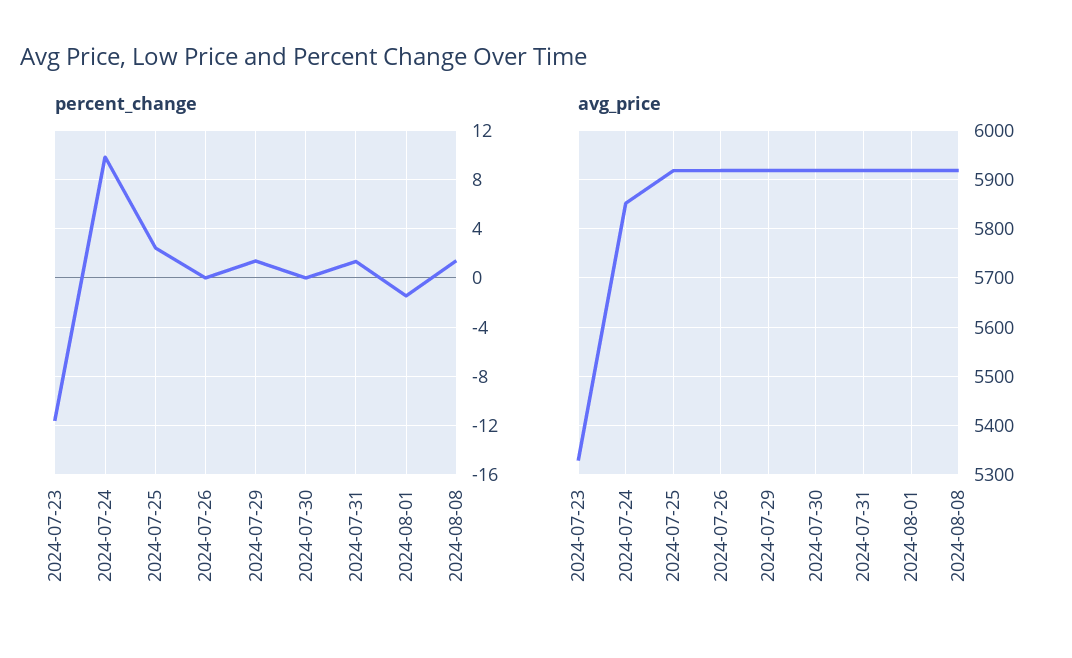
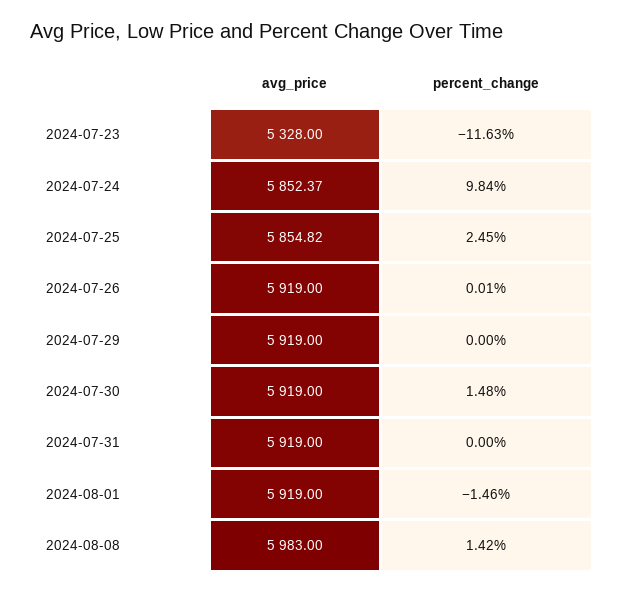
  {
    "percent_change": {
      "2024-07-23": -11.63,
      "2024-07-24": 9.84,
      "2024-07-25": 2.45,
      "2024-07-26": 0.01,
-     "2024-07-29": 1.5,
+     "2024-07-29": 0,
-     "2024-07-30": 0,
+     "2024-07-30": 1.48,
-     "2024-07-31": 1.5,
+     "2024-07-31": 0,
      "2024-08-01": -1.46,
      "2024-08-08": 1.42
    },
    "avg_price": {
      "2024-07-23": 5328,
      "2024-07-24": 5852.37,
-     "2024-07-25": 5920,
+     "2024-07-25": 5854.82,
      "2024-07-26": 5919,
      "2024-07-29": 5919,
      "2024-07-30": 5919,
      "2024-07-31": 5919,
      "2024-08-01": 5919,
-     "2024-08-08": 5920
+     "2024-08-08": 5983
    }
  }

